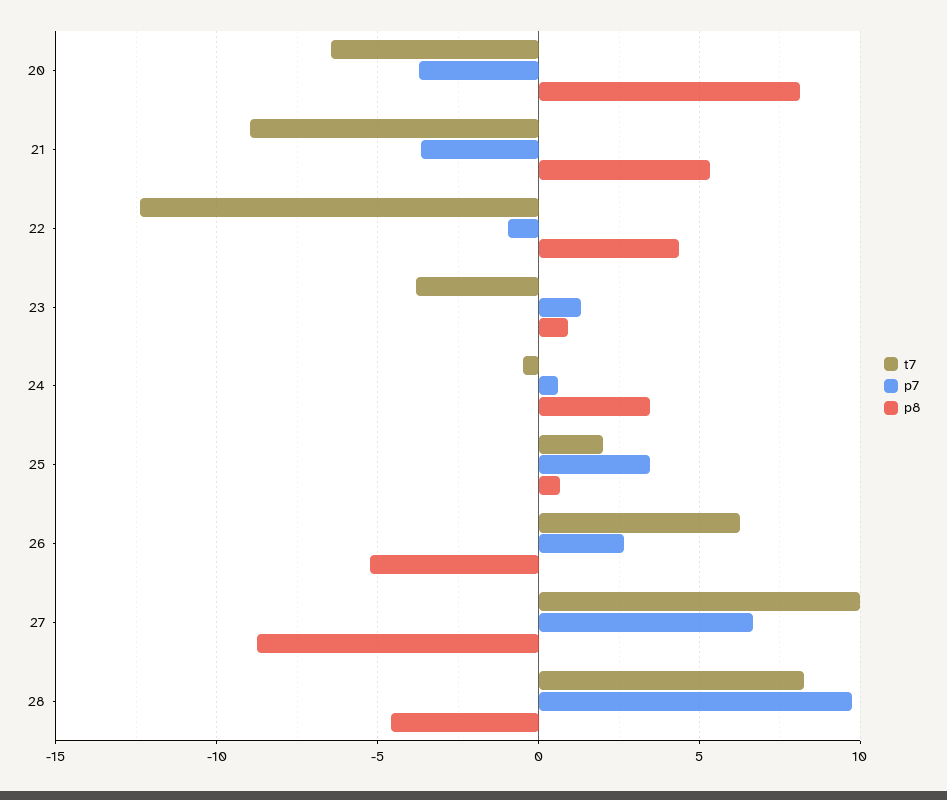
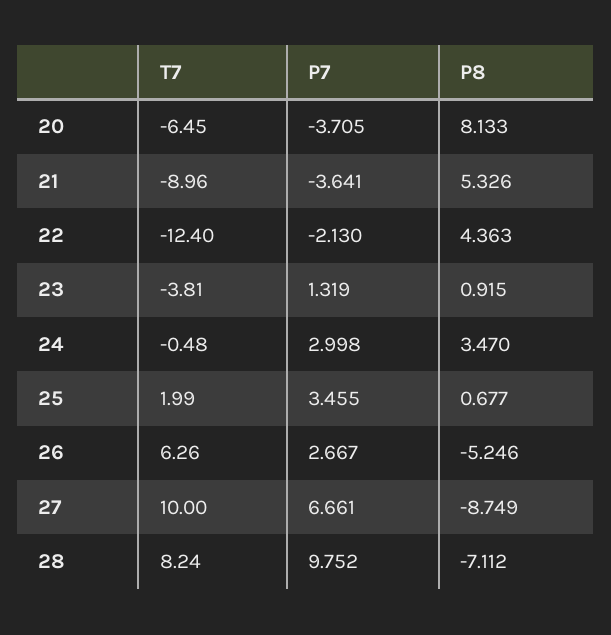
  {
    "t7": {
      "20": -6.45,
      "21": -8.96,
      "22": -12.4,
      "23": -3.81,
      "24": -0.48,
      "25": 1.99,
      "26": 6.26,
      "27": 10,
      "28": 8.24
    },
    "p7": {
      "20": -3.705,
      "21": -3.641,
-     "22": -1,
+     "22": -2.13,
      "23": 1.319,
-     "24": 0.5,
+     "24": 2.998,
      "25": 3.455,
      "26": 2.667,
      "27": 6.661,
      "28": 9.752
    },
    "p8": {
      "20": 8.133,
      "21": 5.326,
      "22": 4.363,
      "23": 0.915,
      "24": 3.47,
      "25": 0.677,
      "26": -5.246,
      "27": -8.749,
-     "28": -4.5
+     "28": -7.112
    }
  }

